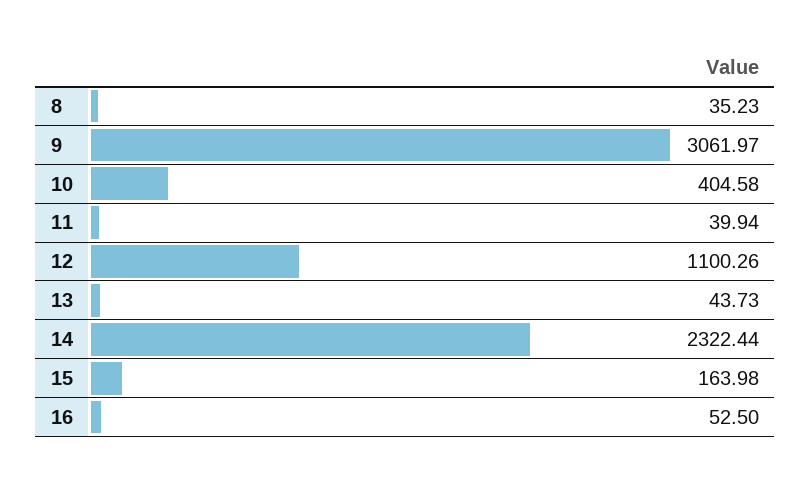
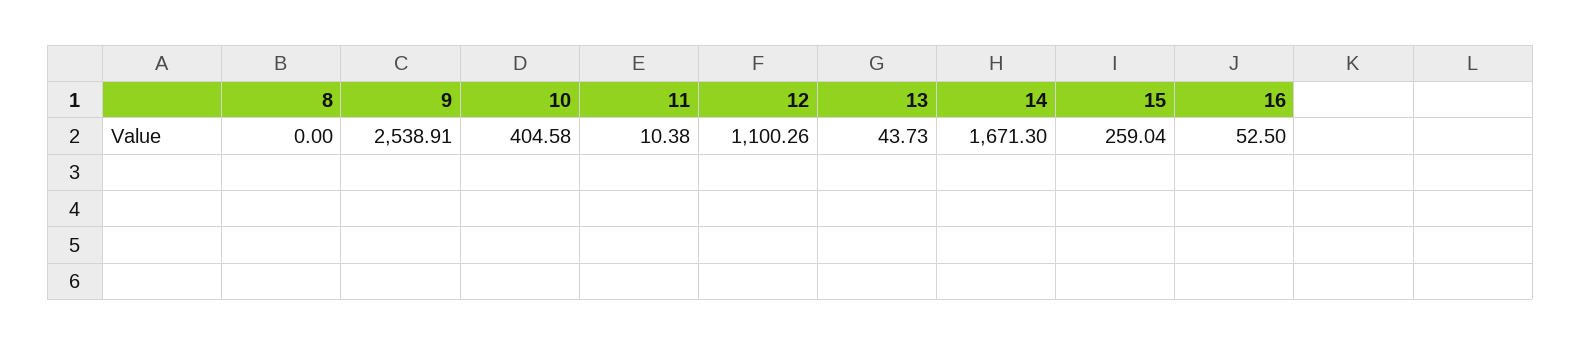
  {
-   "8": 35.23,
+   "8": 0,
-   "9": 3061.97,
+   "9": 2538.91,
    "10": 404.58,
-   "11": 39.94,
+   "11": 10.38,
    "12": 1100.26,
    "13": 43.73,
-   "14": 2322.44,
+   "14": 1671.3,
-   "15": 163.98,
+   "15": 259.04,
    "16": 52.5
  }

